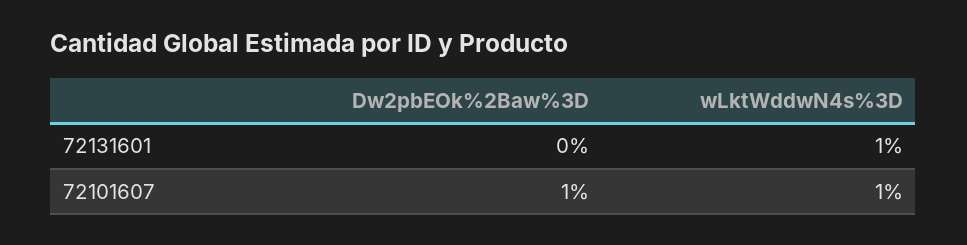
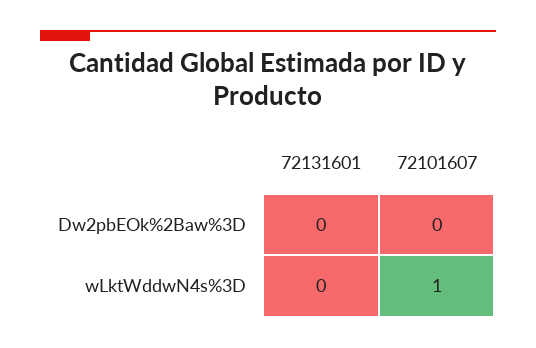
  {
    "Dw2pbEOk%2Baw%3D": {
      "72131601": 0,
-     "72101607": 1
+     "72101607": 0
    },
    "wLktWddwN4s%3D": {
-     "72131601": 1,
+     "72131601": 0,
      "72101607": 1
    }
  }

